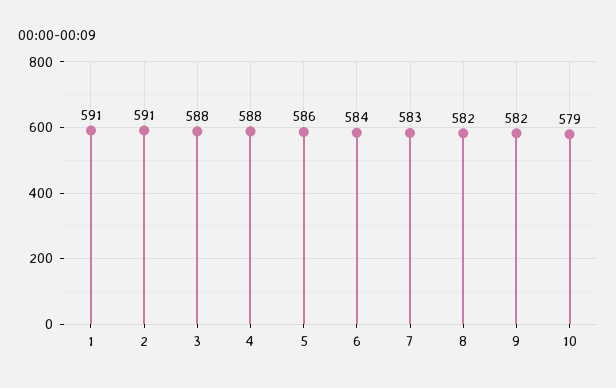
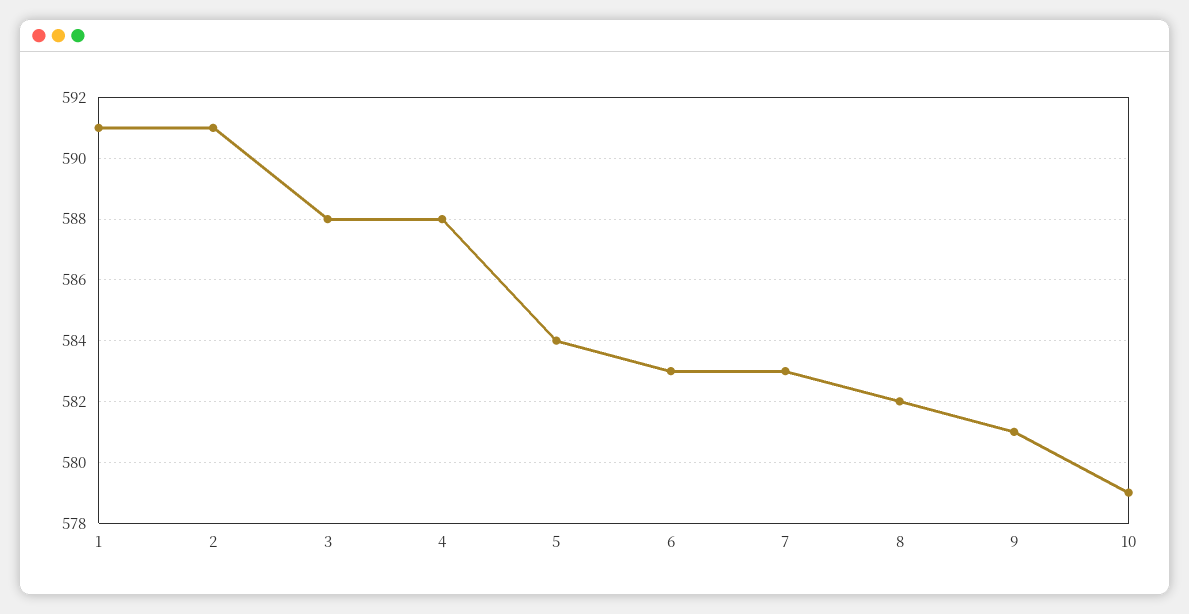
  {
    "1": 591,
    "2": 591,
    "3": 588,
    "4": 588,
-   "5": 586,
+   "5": 584,
-   "6": 584,
+   "6": 583,
    "7": 583,
    "8": 582,
-   "9": 582,
+   "9": 581,
    "10": 579
  }

